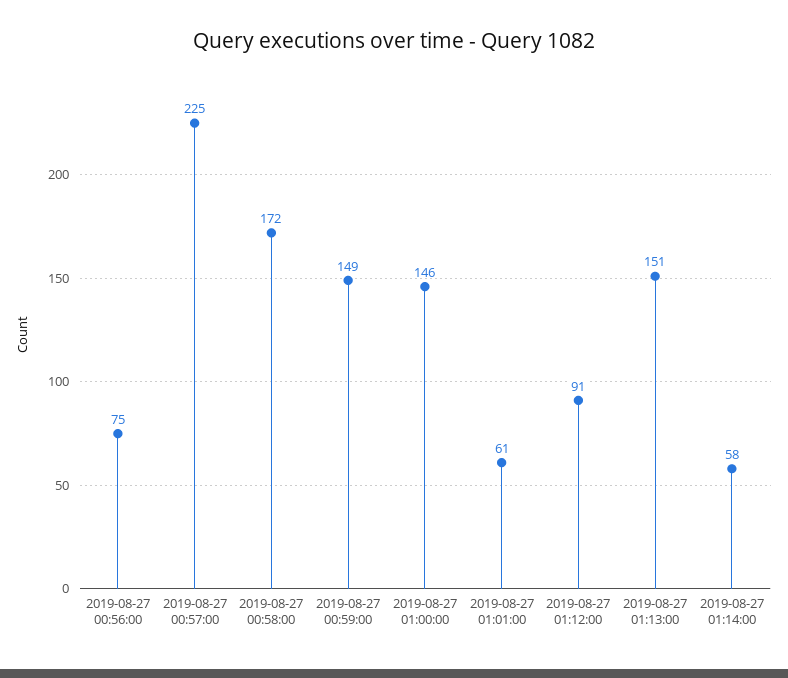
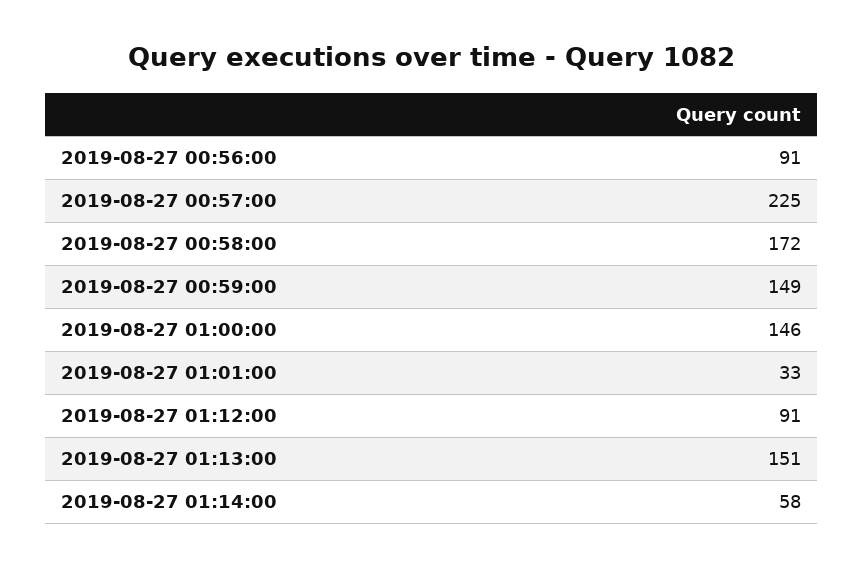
  {
-   "2019-08-27 00:56:00": 75,
+   "2019-08-27 00:56:00": 91,
    "2019-08-27 00:57:00": 225,
    "2019-08-27 00:58:00": 172,
    "2019-08-27 00:59:00": 149,
    "2019-08-27 01:00:00": 146,
-   "2019-08-27 01:01:00": 61,
+   "2019-08-27 01:01:00": 33,
    "2019-08-27 01:12:00": 91,
    "2019-08-27 01:13:00": 151,
    "2019-08-27 01:14:00": 58
  }

